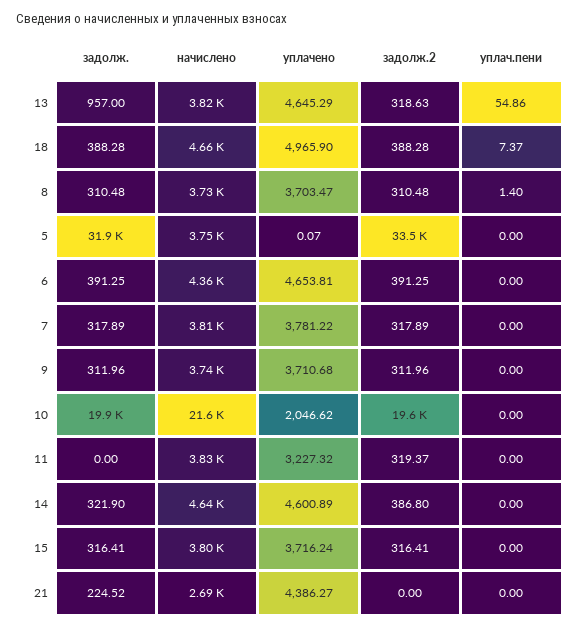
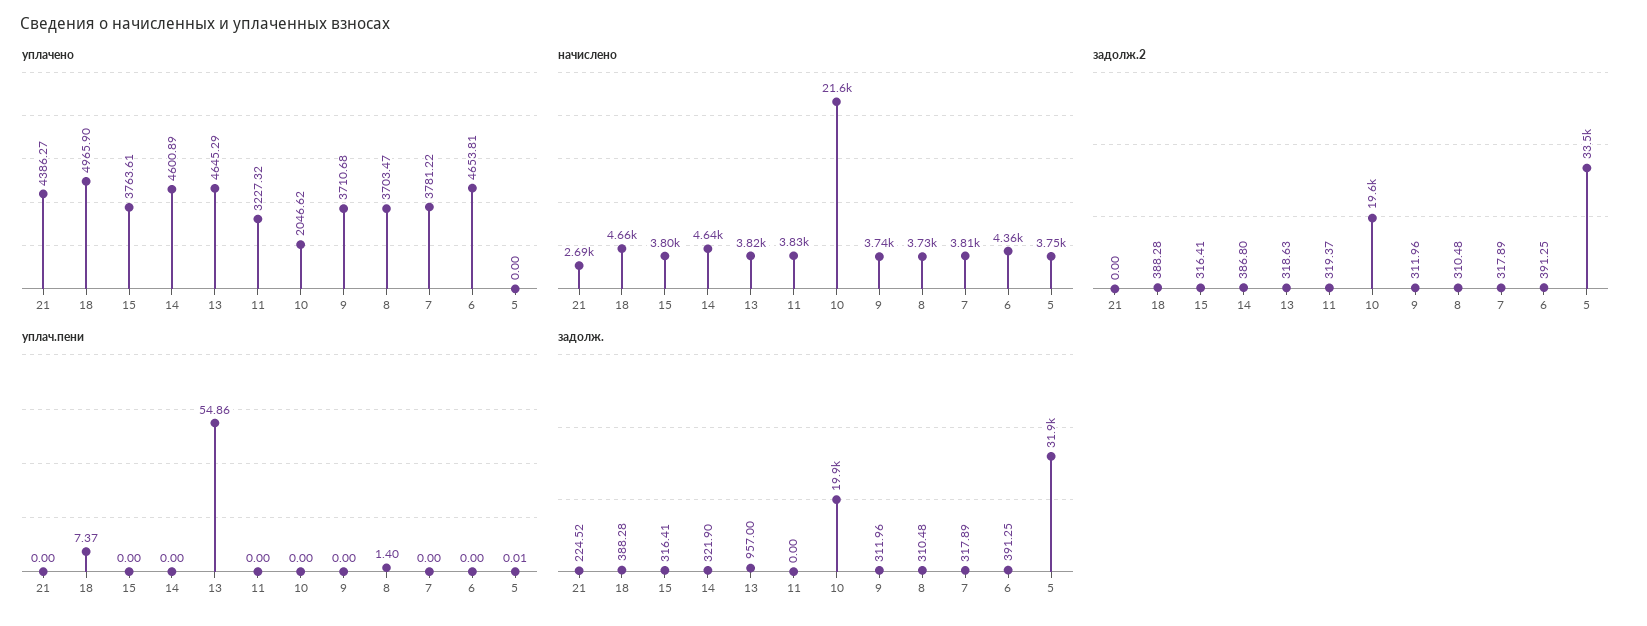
  {
    "задолж.": {
      "13": 957,
      "18": 388.28,
      "8": 310.48,
      "5": 31900,
      "6": 391.25,
      "7": 317.89,
      "9": 311.96,
      "10": 19900,
      "11": 0,
      "14": 321.9,
      "15": 316.41,
      "21": 224.52
    },
    "начислено": {
      "13": 3820,
      "18": 4660,
      "8": 3730,
      "5": 3750,
      "6": 4360,
      "7": 3810,
      "9": 3740,
      "10": 21600,
      "11": 3830,
      "14": 4640,
      "15": 3800,
      "21": 2690
    },
    "уплачено": {
      "13": 4645.29,
      "18": 4965.9,
      "8": 3703.47,
-     "5": 0.07,
+     "5": 0,
      "6": 4653.81,
      "7": 3781.22,
      "9": 3710.68,
      "10": 2046.62,
      "11": 3227.32,
      "14": 4600.89,
-     "15": 3716.24,
+     "15": 3763.61,
      "21": 4386.27
    },
    "задолж.2": {
      "13": 318.63,
      "18": 388.28,
      "8": 310.48,
      "5": 33500,
      "6": 391.25,
      "7": 317.89,
      "9": 311.96,
      "10": 19600,
      "11": 319.37,
      "14": 386.8,
      "15": 316.41,
      "21": 0
    },
    "уплач.пени": {
      "13": 54.86,
      "18": 7.37,
      "8": 1.4,
-     "5": 0,
+     "5": 0.01,
      "6": 0,
      "7": 0,
      "9": 0,
      "10": 0,
      "11": 0,
      "14": 0,
      "15": 0,
      "21": 0
    }
  }

